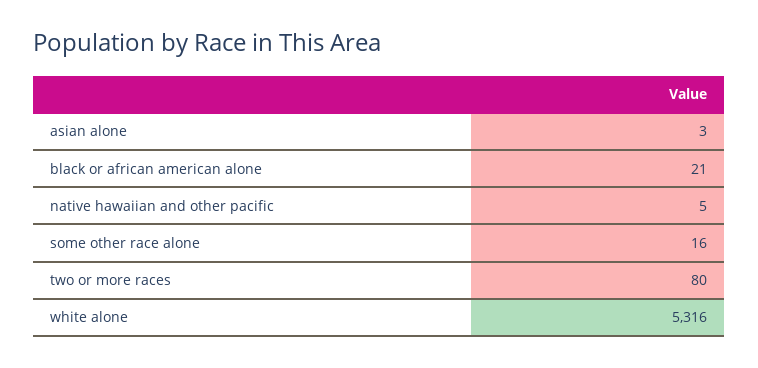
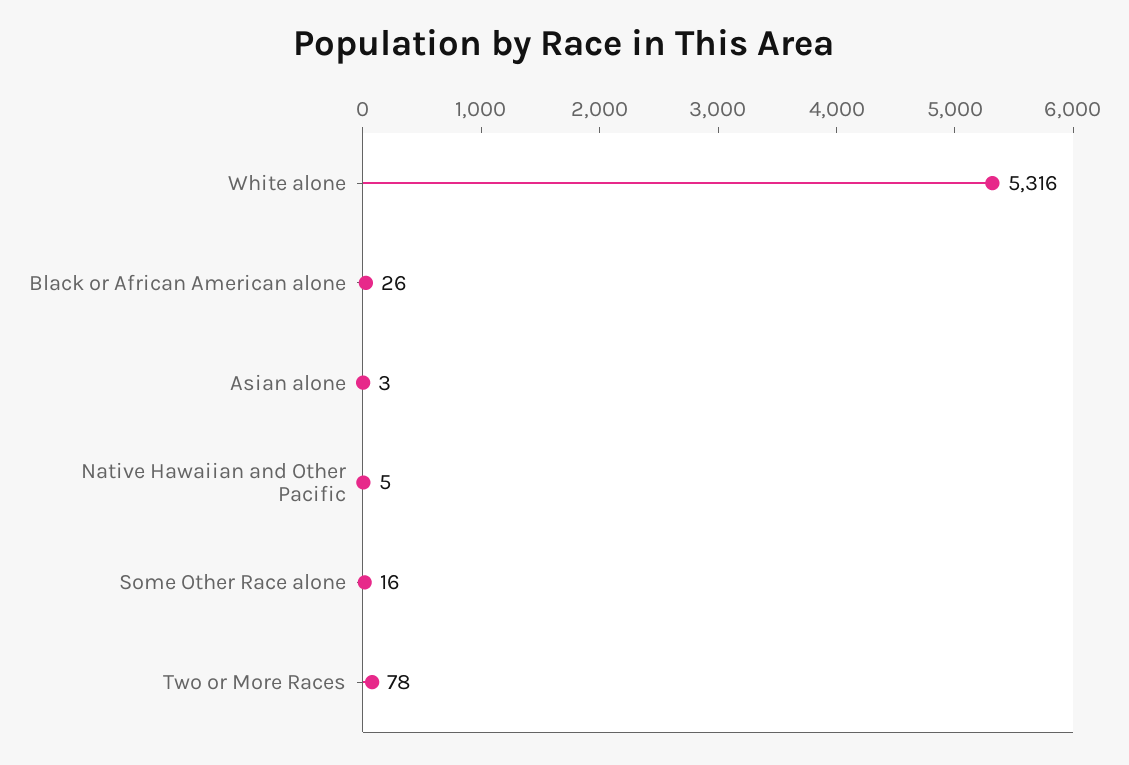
  {
    "asian alone": 3,
-   "black or african american alone": 21,
+   "black or african american alone": 26,
    "native hawaiian and other pacific": 5,
    "some other race alone": 16,
-   "two or more races": 80,
+   "two or more races": 78,
    "white alone": 5316
  }

